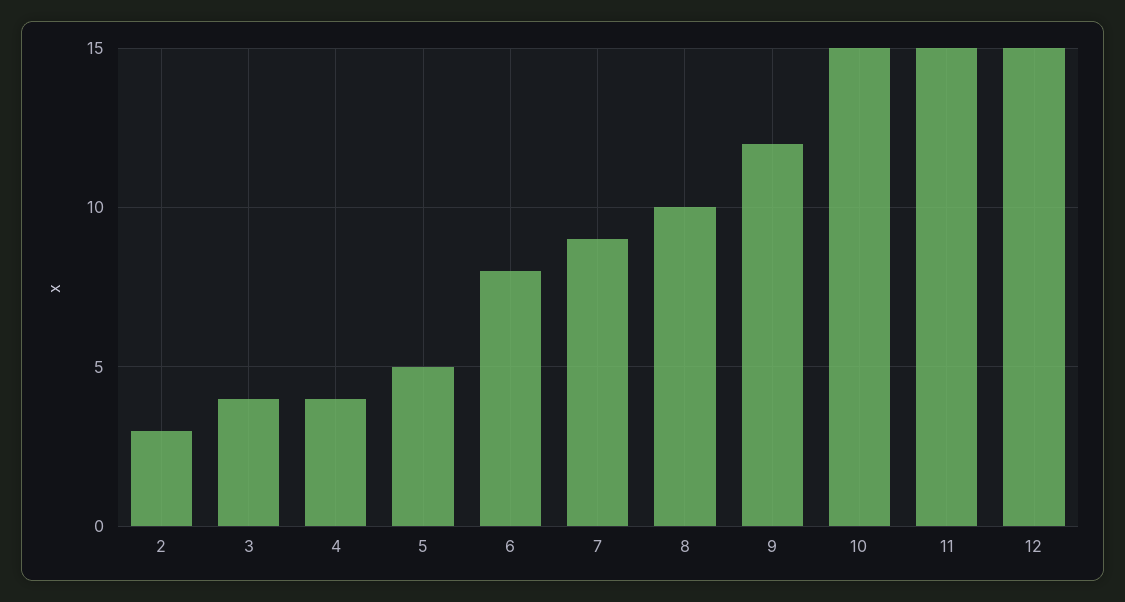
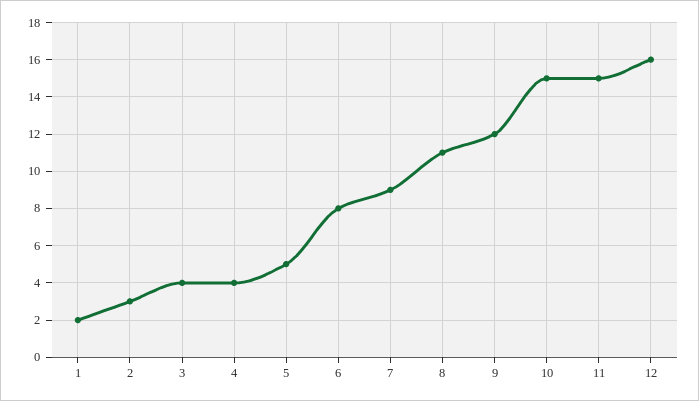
  {
    "2": 3,
    "3": 4,
    "4": 4,
    "5": 5,
    "6": 8,
    "7": 9,
-   "8": 10,
+   "8": 11,
    "9": 12,
    "10": 15,
    "11": 15,
-   "12": 15
+   "12": 16,
+   "1": 2
  }

